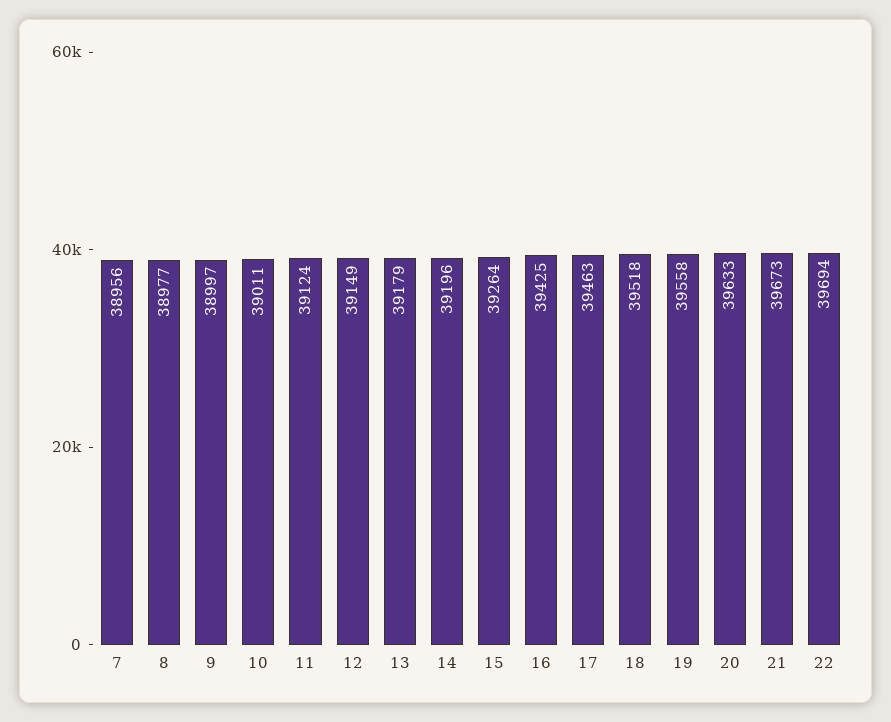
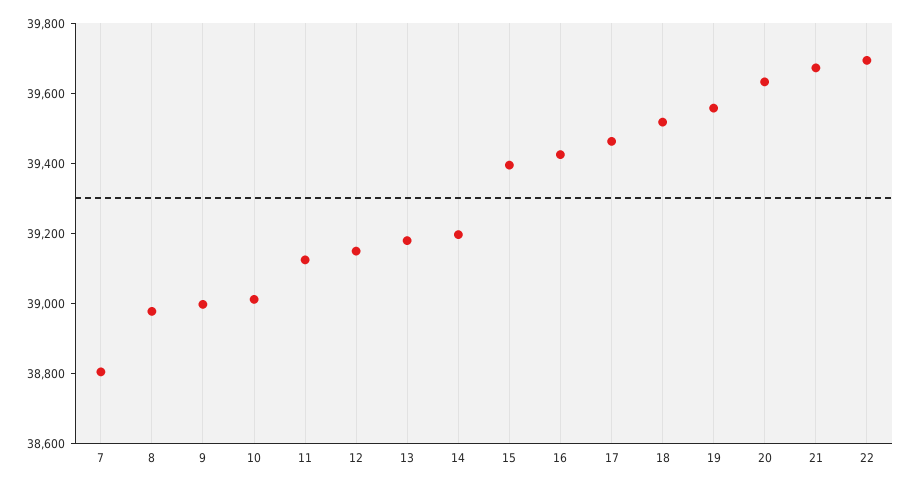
  {
-   "7": 38956,
+   "7": 38800,
    "8": 38977,
    "9": 38997,
    "10": 39011,
    "11": 39124,
    "12": 39149,
    "13": 39179,
    "14": 39196,
-   "15": 39264,
+   "15": 39400,
    "16": 39425,
    "17": 39463,
    "18": 39518,
    "19": 39558,
    "20": 39633,
    "21": 39673,
    "22": 39694
  }

